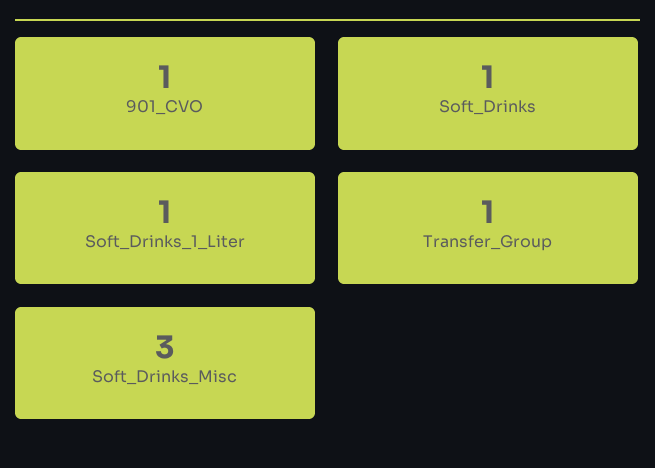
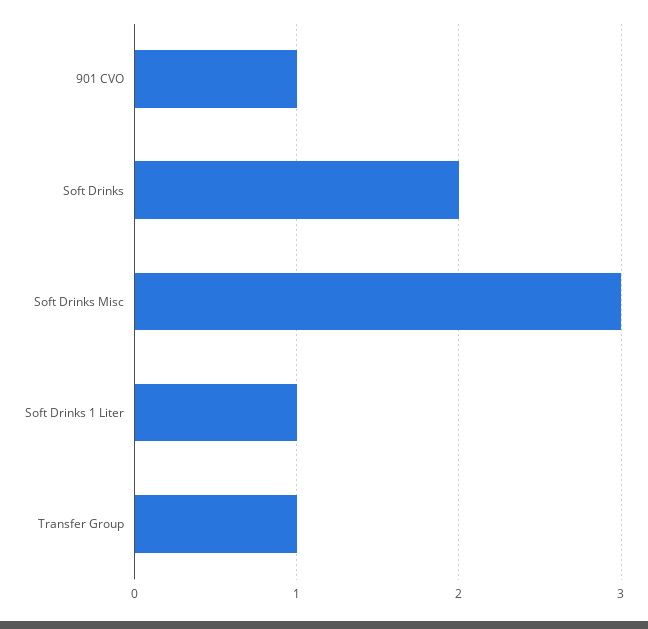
  {
    "901_CVO": 1,
-   "Soft_Drinks": 1,
+   "Soft_Drinks": 2,
    "Soft_Drinks_1_Liter": 1,
    "Transfer_Group": 1,
    "Soft_Drinks_Misc": 3
  }

